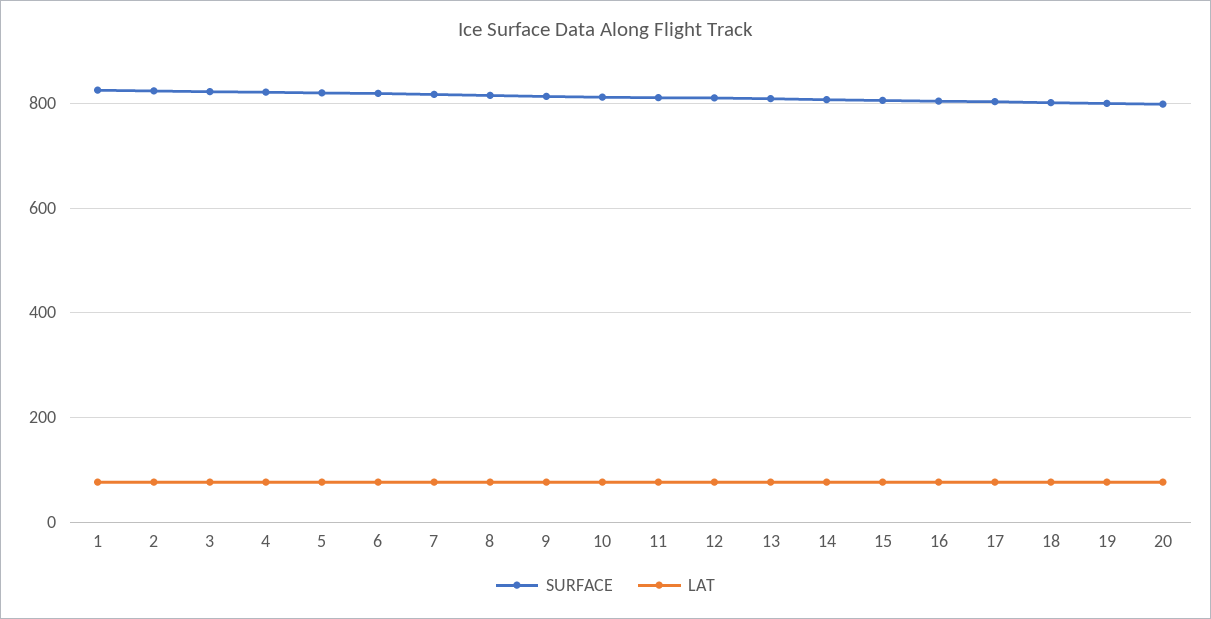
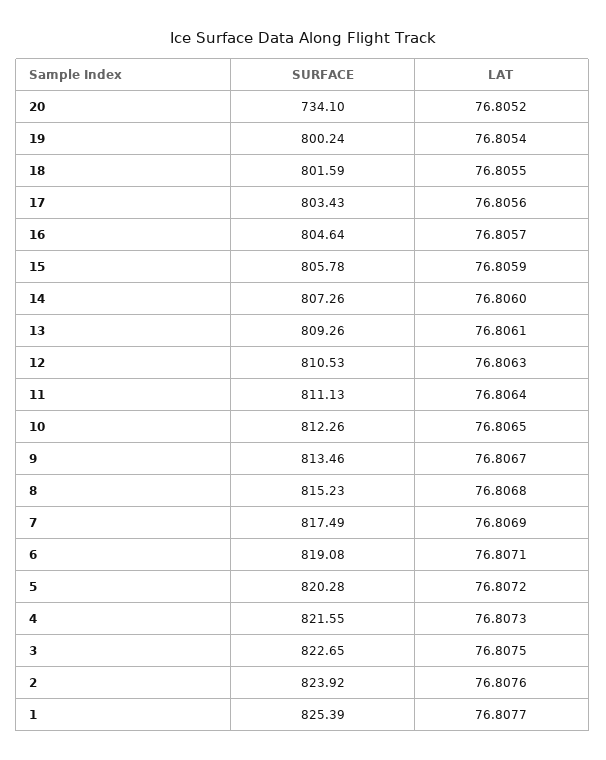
  {
    "SURFACE": {
      "1": 825.39,
      "2": 823.92,
      "3": 822.65,
      "4": 821.55,
      "5": 820.28,
      "6": 819.08,
      "7": 817.49,
      "8": 815.23,
      "9": 813.46,
      "10": 812.26,
      "11": 811.13,
      "12": 810.53,
      "13": 809.26,
      "14": 807.26,
      "15": 805.78,
      "16": 804.64,
      "17": 803.43,
      "18": 801.59,
      "19": 800.24,
-     "20": 800
+     "20": 734.1
    },
    "LAT": {
      "1": 76.8077,
      "2": 76.8076,
      "3": 76.8075,
      "4": 76.8073,
      "5": 76.8072,
      "6": 76.8071,
      "7": 76.8069,
      "8": 76.8068,
      "9": 76.8067,
      "10": 76.8065,
      "11": 76.8064,
      "12": 76.8063,
      "13": 76.8061,
      "14": 76.806,
      "15": 76.8059,
      "16": 76.8057,
      "17": 76.8056,
      "18": 76.8055,
      "19": 76.8054,
      "20": 76.8052
    }
  }

